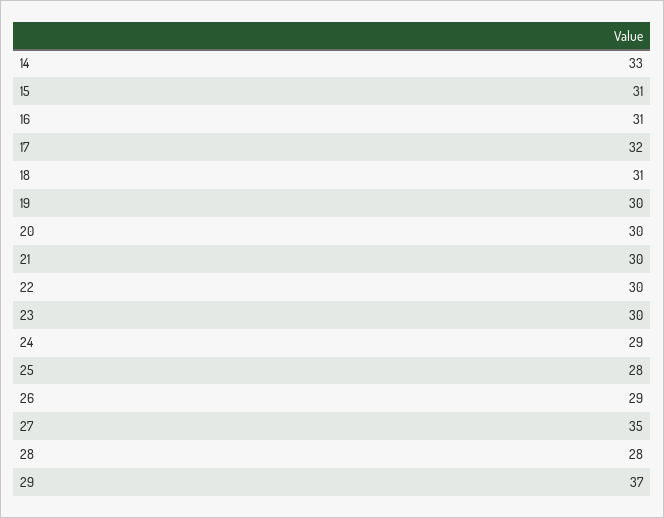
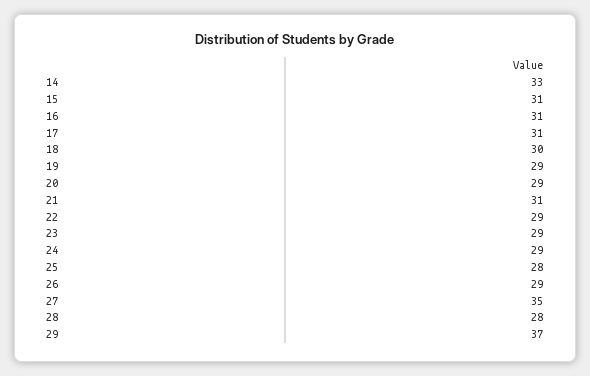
  {
    "14": 33,
    "15": 31,
    "16": 31,
-   "17": 32,
+   "17": 31,
-   "18": 31,
+   "18": 30,
-   "19": 30,
+   "19": 29,
-   "20": 30,
+   "20": 29,
-   "21": 30,
+   "21": 31,
-   "22": 30,
+   "22": 29,
-   "23": 30,
+   "23": 29,
    "24": 29,
    "25": 28,
    "26": 29,
    "27": 35,
    "28": 28,
    "29": 37
  }

